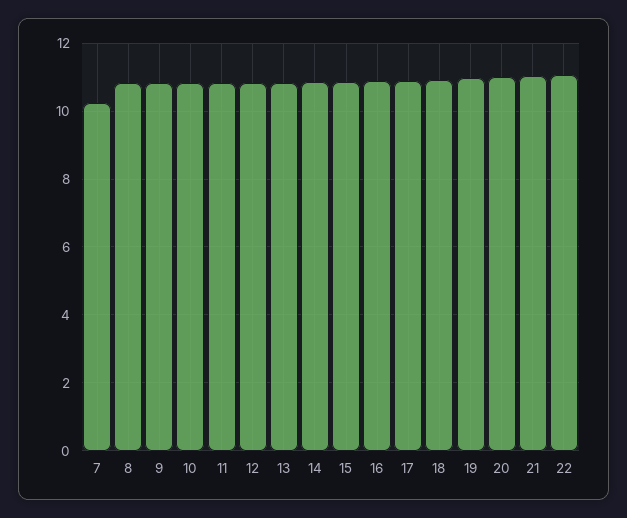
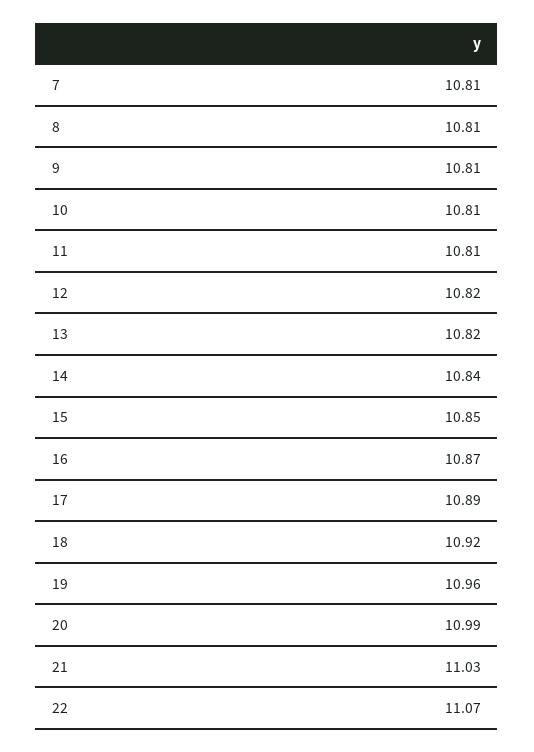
  {
-   "7": 10.2,
+   "7": 10.81,
    "8": 10.81,
    "9": 10.81,
    "10": 10.81,
    "11": 10.81,
    "12": 10.82,
    "13": 10.82,
    "14": 10.84,
    "15": 10.85,
    "16": 10.87,
    "17": 10.89,
    "18": 10.92,
    "19": 10.96,
    "20": 10.99,
    "21": 11.03,
    "22": 11.07
  }

